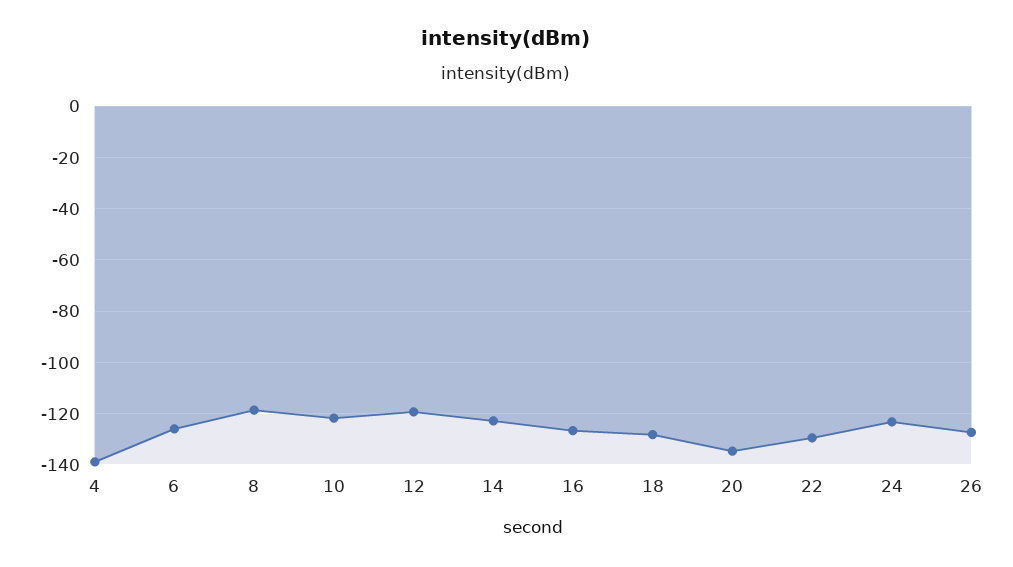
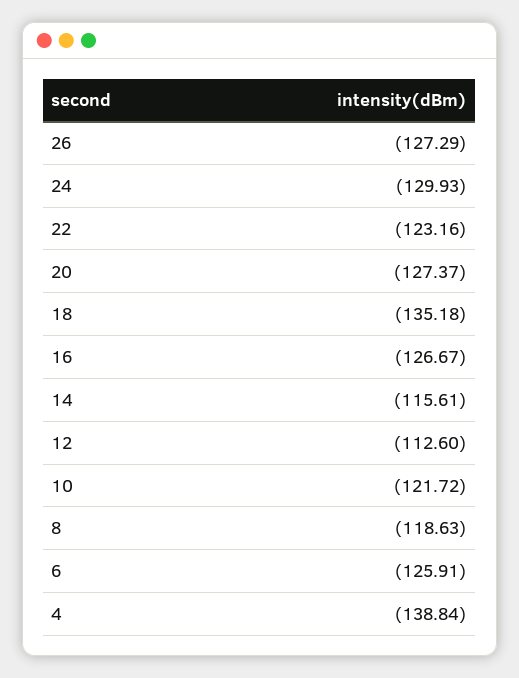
  {
    "4": -138.84,
    "6": -125.91,
    "8": -118.63,
    "10": -121.72,
-   "12": -120,
+   "12": -112.6,
-   "14": -122.5,
+   "14": -115.61,
    "16": -126.67,
-   "18": -127.5,
+   "18": -135.18,
-   "20": -135,
+   "20": -127.37,
-   "22": -130,
+   "22": -123.16,
-   "24": -122.5,
+   "24": -129.93,
    "26": -127.29
  }

